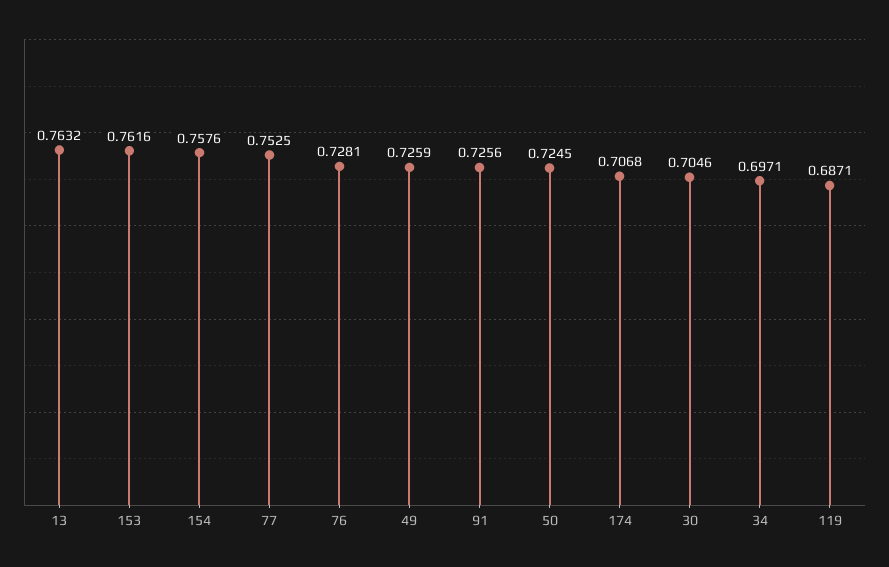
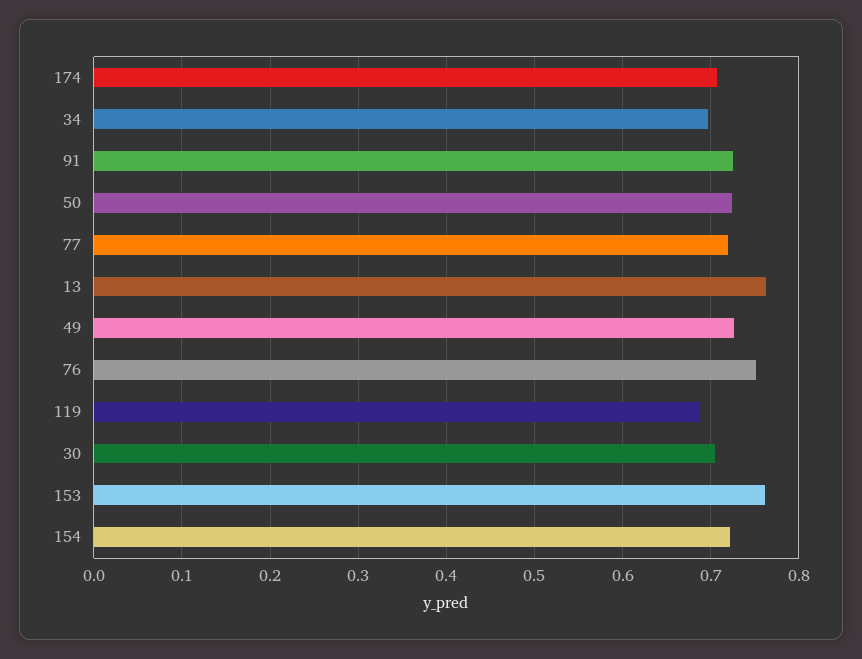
  {
    "13": 0.7632,
    "153": 0.7616,
-   "154": 0.7576,
+   "154": 0.72,
-   "77": 0.7525,
+   "77": 0.72,
-   "76": 0.7281,
+   "76": 0.75,
    "49": 0.7259,
    "91": 0.7256,
    "50": 0.7245,
    "174": 0.7068,
    "30": 0.7046,
    "34": 0.6971,
    "119": 0.6871
  }

